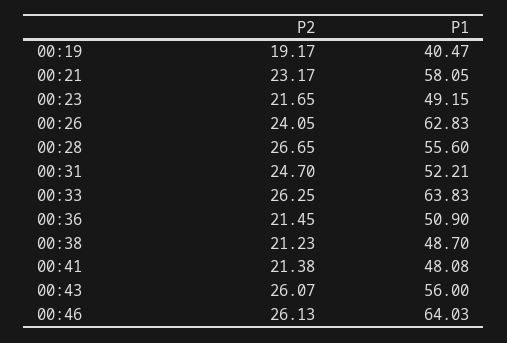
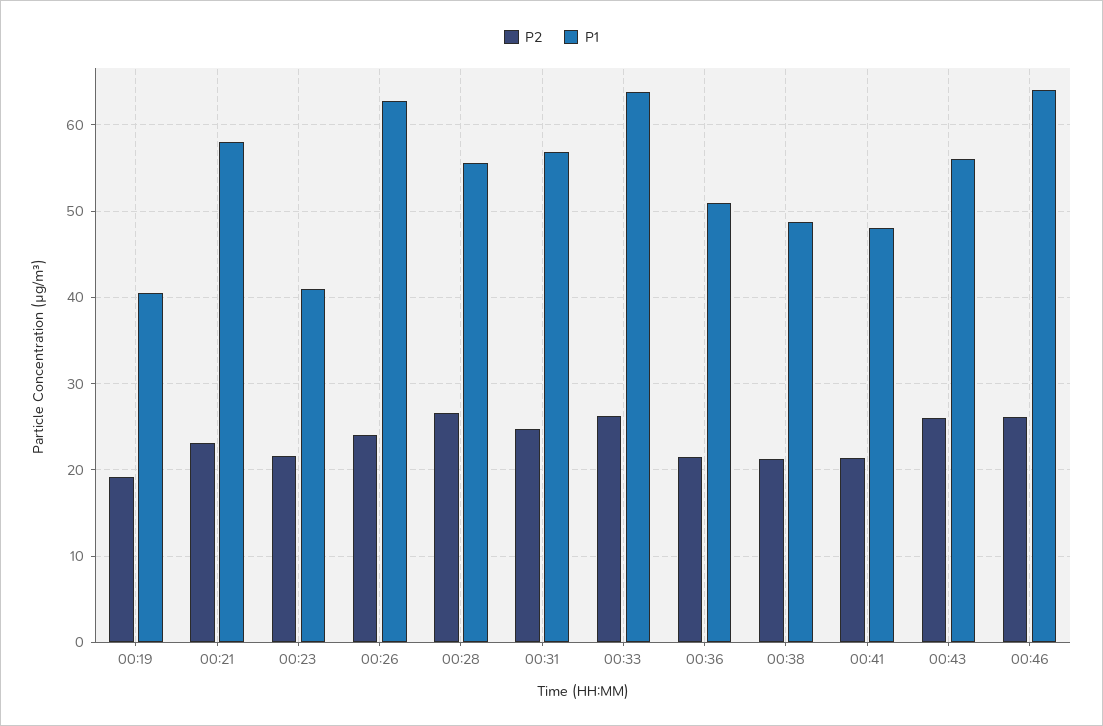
  {
    "P2": {
      "00:19": 19.17,
      "00:21": 23.17,
      "00:23": 21.65,
      "00:26": 24.05,
      "00:28": 26.65,
      "00:31": 24.7,
      "00:33": 26.25,
      "00:36": 21.45,
      "00:38": 21.23,
      "00:41": 21.38,
      "00:43": 26.07,
      "00:46": 26.13
    },
    "P1": {
      "00:19": 40.47,
      "00:21": 58.05,
-     "00:23": 49.15,
+     "00:23": 41,
      "00:26": 62.83,
      "00:28": 55.6,
-     "00:31": 52.21,
+     "00:31": 57,
      "00:33": 63.83,
      "00:36": 50.9,
      "00:38": 48.7,
      "00:41": 48.08,
      "00:43": 56,
      "00:46": 64.03
    }
  }

